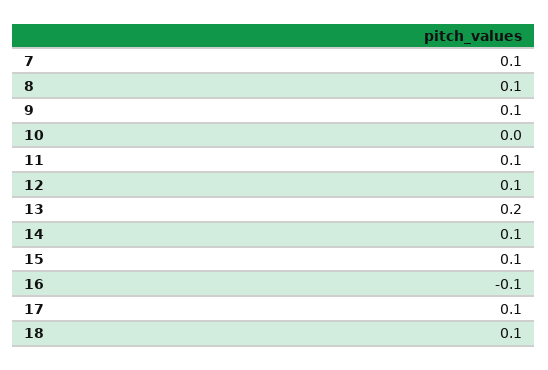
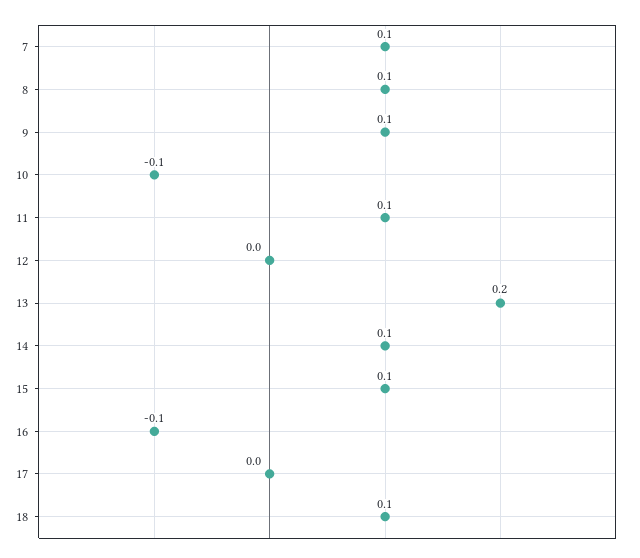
  {
    "7": 0.1,
    "8": 0.1,
    "9": 0.1,
-   "10": 0,
+   "10": -0.1,
    "11": 0.1,
-   "12": 0.1,
+   "12": 0,
    "13": 0.2,
    "14": 0.1,
    "15": 0.1,
    "16": -0.1,
-   "17": 0.1,
+   "17": 0,
    "18": 0.1
  }

